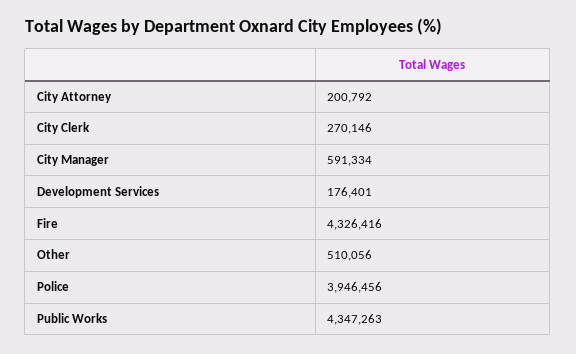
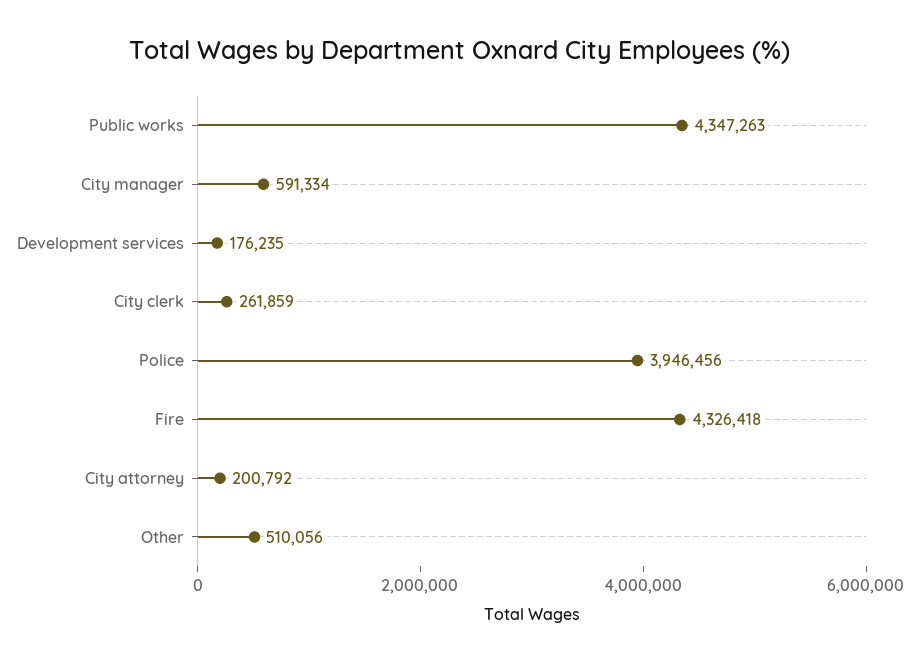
  {
    "City Attorney": 200792,
-   "City Clerk": 270146,
+   "City Clerk": 261859,
    "City Manager": 591334,
-   "Development Services": 176401,
+   "Development Services": 176235,
-   "Fire": 4326416,
+   "Fire": 4326418,
    "Other": 510056,
    "Police": 3946456,
    "Public Works": 4347263
  }

